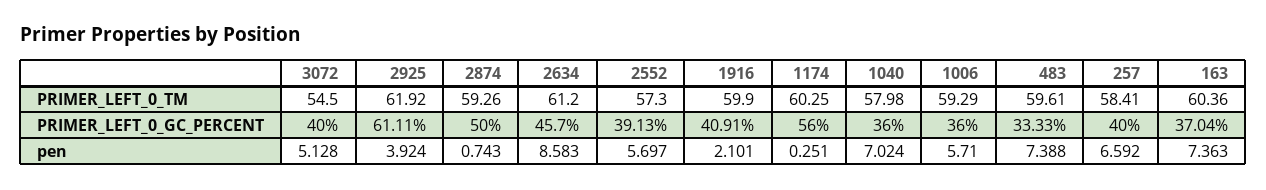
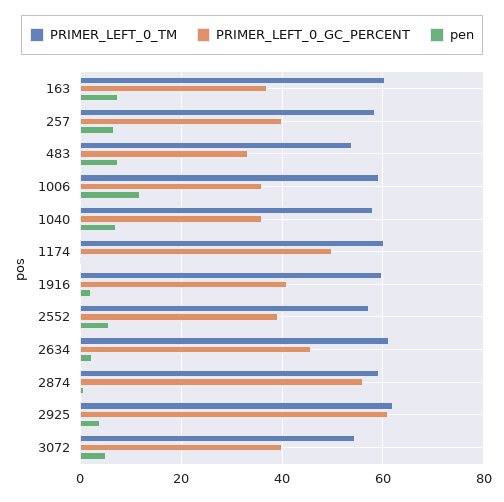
  {
    "PRIMER_LEFT_0_TM": {
      "3072": 54.5,
      "2925": 61.92,
      "2874": 59.26,
      "2634": 61.2,
      "2552": 57.3,
      "1916": 59.9,
      "1174": 60.25,
      "1040": 57.98,
      "1006": 59.29,
-     "483": 59.61,
+     "483": 54,
      "257": 58.41,
      "163": 60.36
    },
    "PRIMER_LEFT_0_GC_PERCENT": {
      "3072": 40,
      "2925": 61.11,
-     "2874": 50,
+     "2874": 56,
      "2634": 45.7,
      "2552": 39.13,
      "1916": 40.91,
-     "1174": 56,
+     "1174": 50,
      "1040": 36,
      "1006": 36,
      "483": 33.33,
      "257": 40,
      "163": 37.04
    },
    "pen": {
      "3072": 5.128,
      "2925": 3.924,
      "2874": 0.743,
-     "2634": 8.583,
+     "2634": 2,
      "2552": 5.697,
      "1916": 2.101,
      "1174": 0.251,
      "1040": 7.024,
-     "1006": 5.71,
+     "1006": 12,
      "483": 7.388,
      "257": 6.592,
      "163": 7.363
    }
  }

